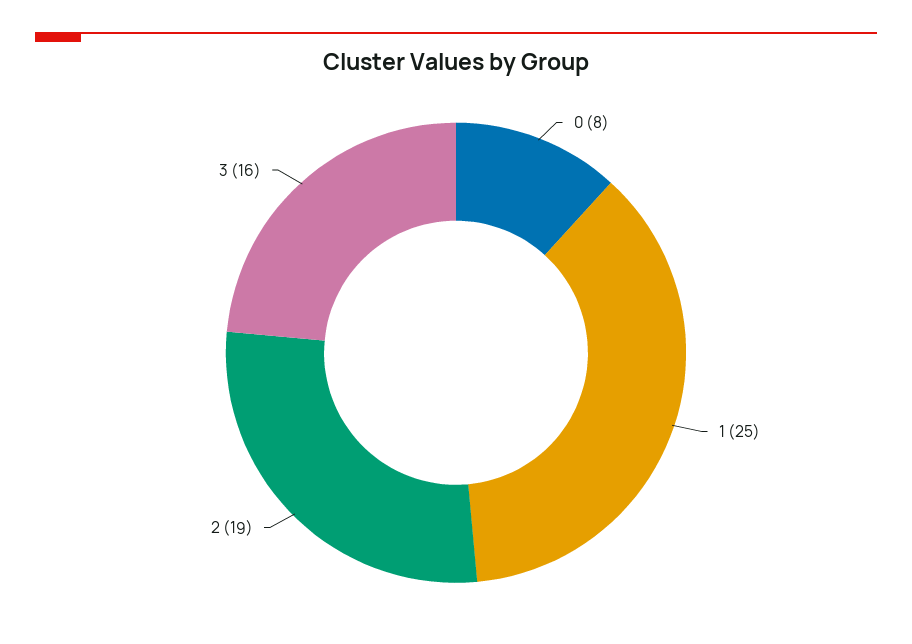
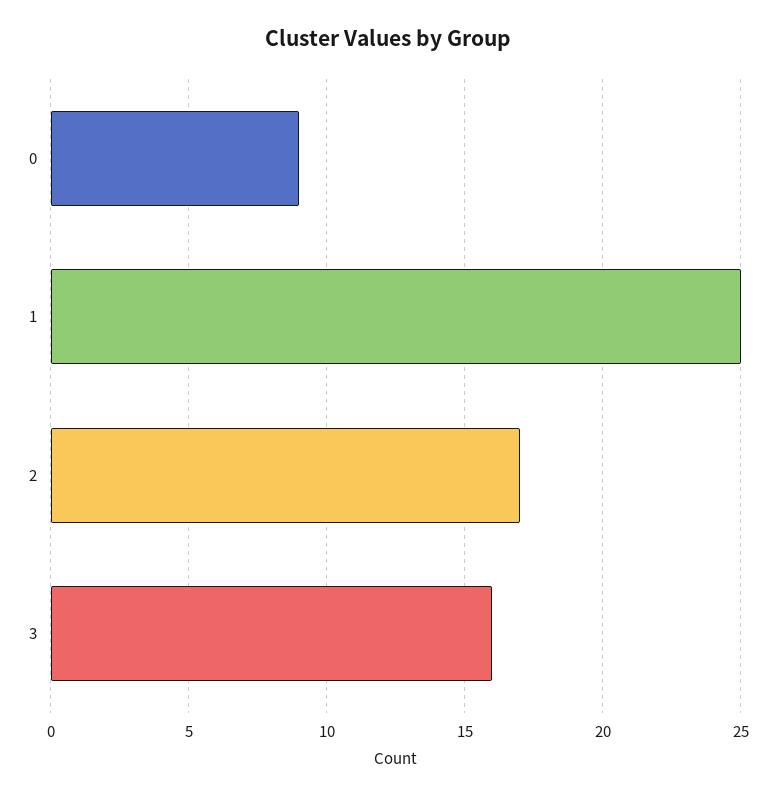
  {
-   "0": 8,
+   "0": 9,
    "1": 25,
-   "2": 19,
+   "2": 17,
    "3": 16
  }

